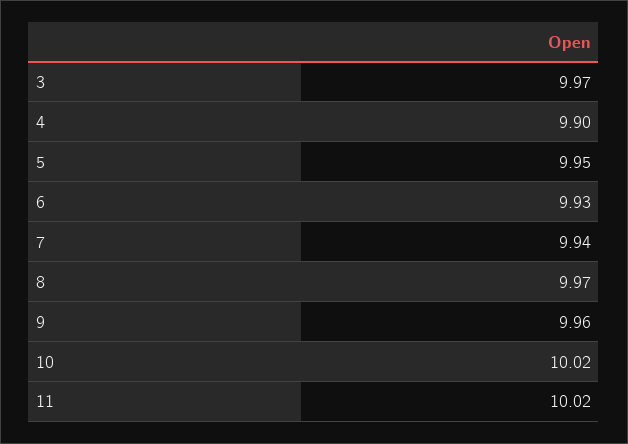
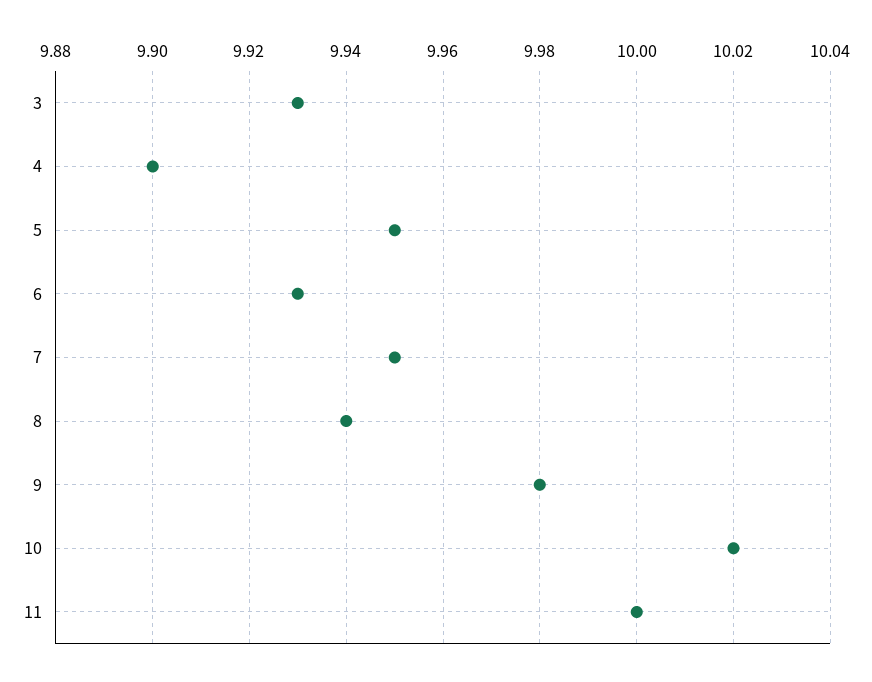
  {
-   "3": 9.97,
+   "3": 9.93,
    "4": 9.9,
    "5": 9.95,
    "6": 9.93,
-   "7": 9.94,
+   "7": 9.95,
-   "8": 9.97,
+   "8": 9.94,
-   "9": 9.96,
+   "9": 9.98,
    "10": 10.02,
-   "11": 10.02
+   "11": 10
  }

